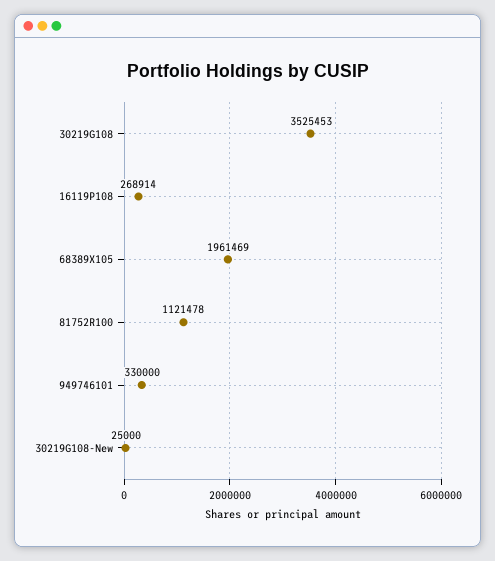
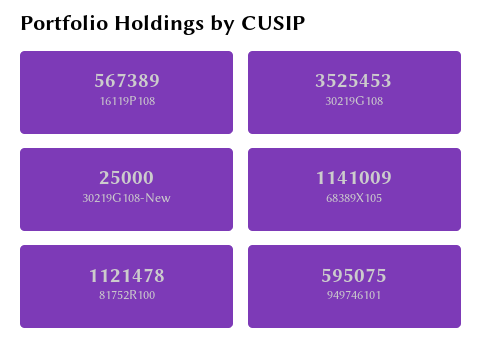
  {
    "30219G108": 3525453,
-   "16119P108": 268914,
+   "16119P108": 567389,
-   "68389X105": 1961469,
+   "68389X105": 1141009,
    "81752R100": 1121478,
-   "949746101": 330000,
+   "949746101": 595075,
    "30219G108-New": 25000
  }

